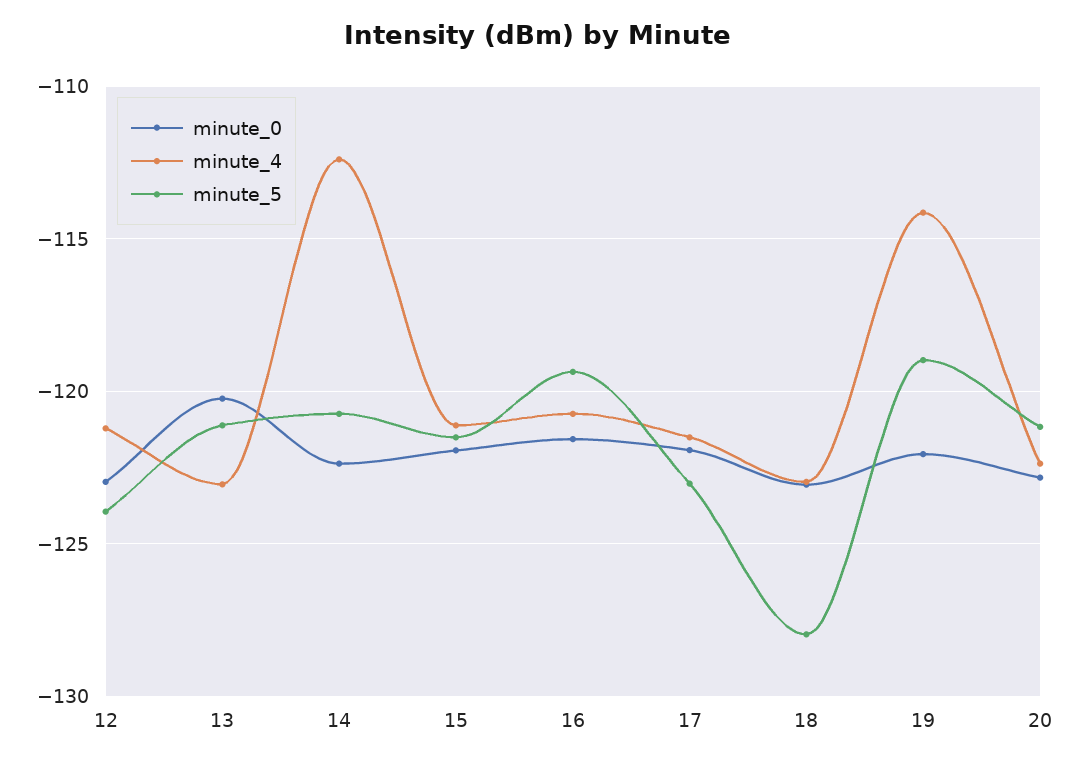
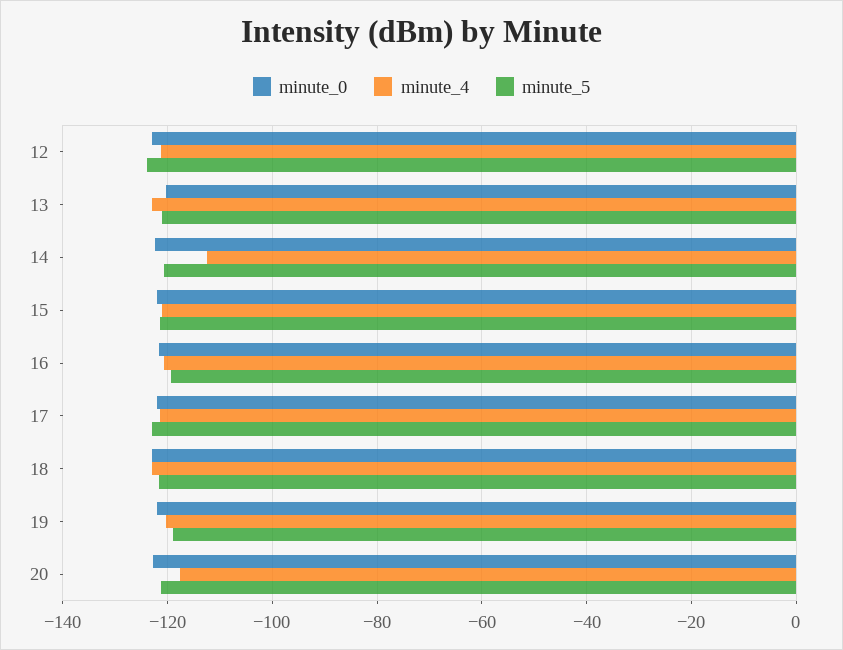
  {
    "minute_0": {
      "12": -123,
      "13": -120,
      "14": -122.5,
      "15": -122,
      "16": -121.5,
      "17": -122,
      "18": -123,
      "19": -122,
      "20": -123
    },
    "minute_4": {
      "12": -121,
      "13": -123,
      "14": -112.5,
      "15": -121,
      "16": -120.5,
      "17": -121.5,
      "18": -123,
-     "19": -114,
+     "19": -120,
-     "20": -122.5
+     "20": -118
    },
    "minute_5": {
      "12": -124,
      "13": -121,
      "14": -120.5,
      "15": -121.5,
      "16": -119.5,
      "17": -123,
-     "18": -128,
+     "18": -122,
      "19": -119,
      "20": -121
    }
  }

